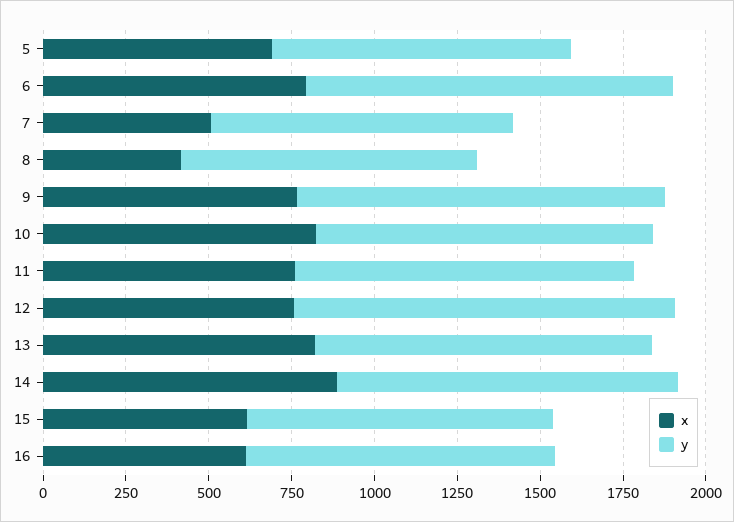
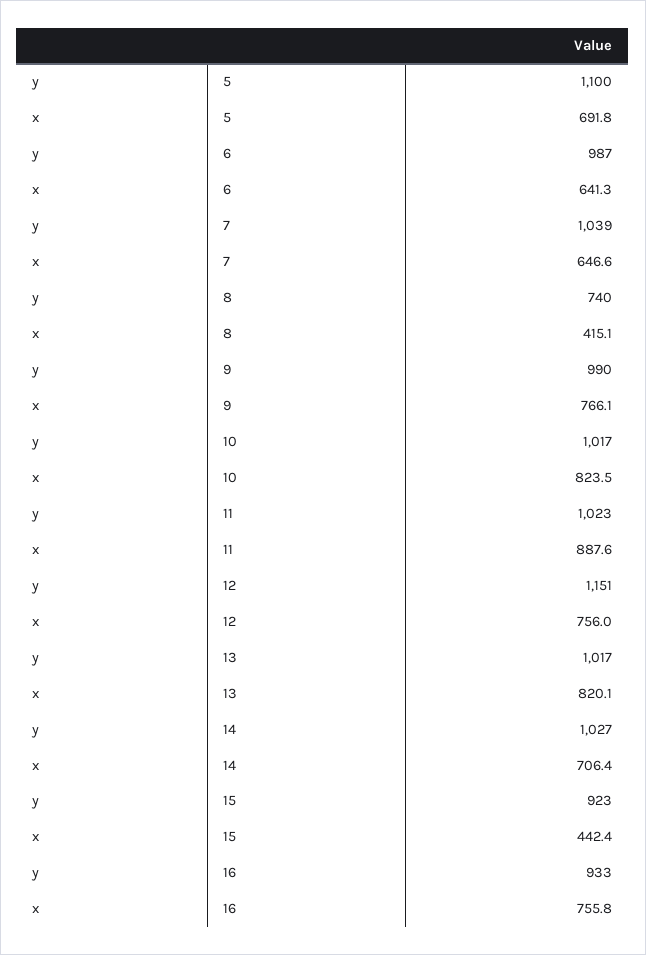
  {
    "x": {
      "5": 691.8,
-     "6": 800,
+     "6": 641.3,
-     "7": 500,
+     "7": 646.6,
      "8": 415.1,
      "9": 766.1,
      "10": 823.5,
-     "11": 750,
+     "11": 887.6,
      "12": 756,
      "13": 820.1,
-     "14": 900,
+     "14": 706.4,
-     "15": 600,
+     "15": 442.4,
-     "16": 600
+     "16": 755.8
    },
    "y": {
-     "5": 900,
+     "5": 1100,
-     "6": 1100,
+     "6": 987,
-     "7": 900,
+     "7": 1039,
-     "8": 900,
+     "8": 740,
-     "9": 1100,
+     "9": 990,
      "10": 1017,
      "11": 1023,
      "12": 1151,
      "13": 1017,
      "14": 1027,
      "15": 923,
      "16": 933
    }
  }

